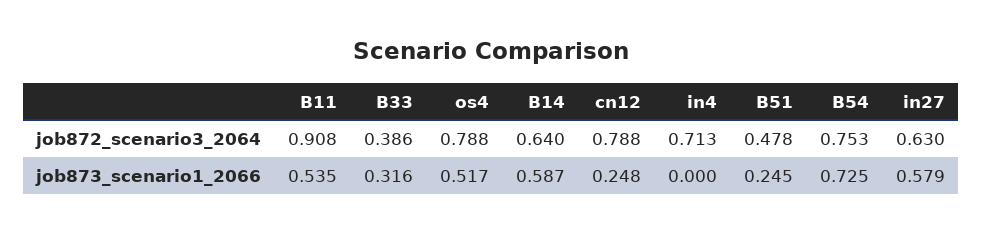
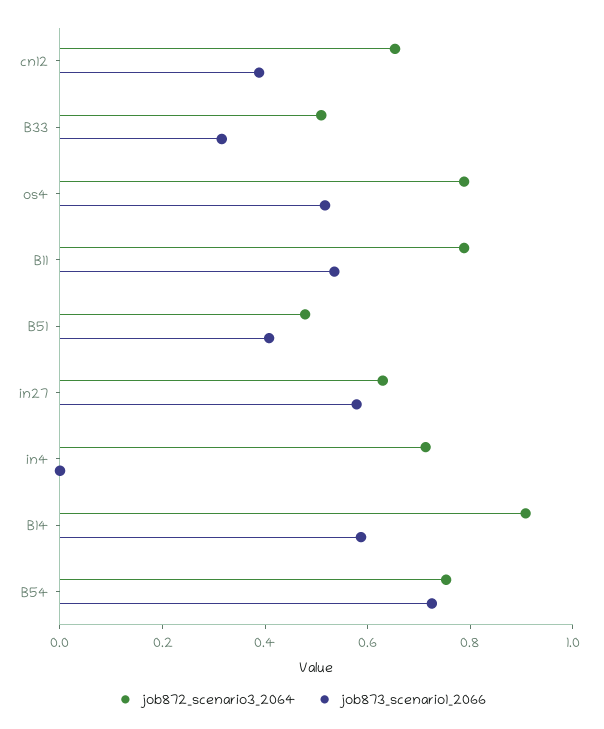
  {
    "job872_scenario3_2064": {
-     "B11": 0.908,
+     "B11": 0.8,
-     "B33": 0.386,
+     "B33": 0.5,
      "os4": 0.788,
-     "B14": 0.64,
+     "B14": 0.9,
-     "cn12": 0.788,
+     "cn12": 0.65,
      "in4": 0.713,
      "B51": 0.478,
      "B54": 0.753,
      "in27": 0.63
    },
    "job873_scenario1_2066": {
      "B11": 0.535,
      "B33": 0.316,
      "os4": 0.517,
      "B14": 0.587,
-     "cn12": 0.248,
+     "cn12": 0.4,
      "in4": 0,
-     "B51": 0.245,
+     "B51": 0.4,
      "B54": 0.725,
      "in27": 0.579
    }
  }

